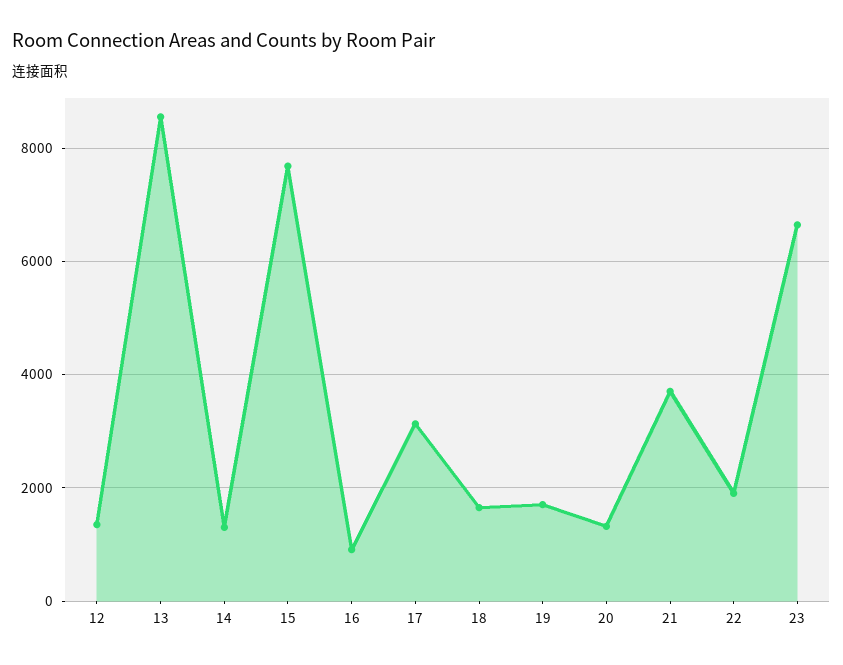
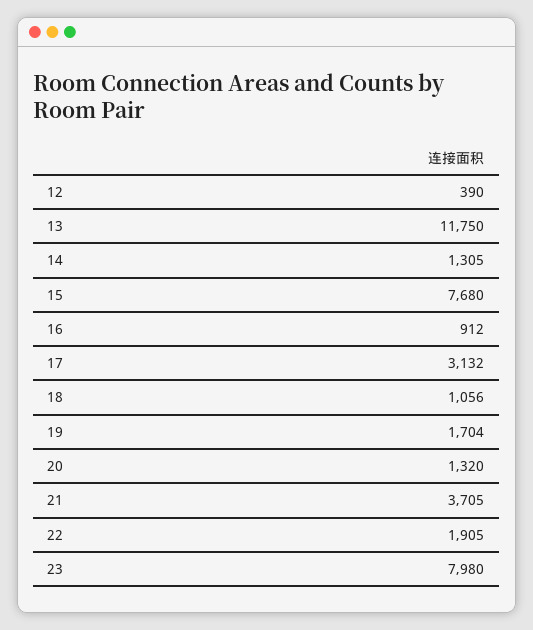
  {
-   "12": 1400,
+   "12": 390,
-   "13": 8600,
+   "13": 11750,
    "14": 1305,
    "15": 7680,
    "16": 912,
    "17": 3132,
-   "18": 1600,
+   "18": 1056,
    "19": 1704,
    "20": 1320,
    "21": 3705,
    "22": 1905,
-   "23": 6600
+   "23": 7980
  }

